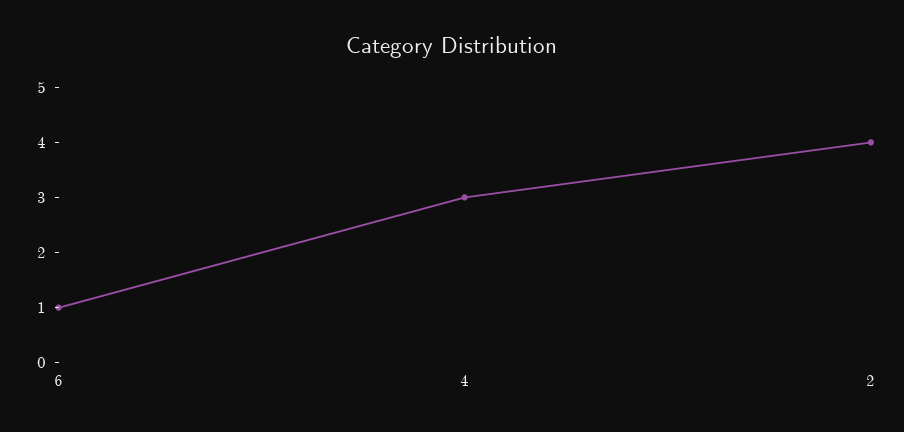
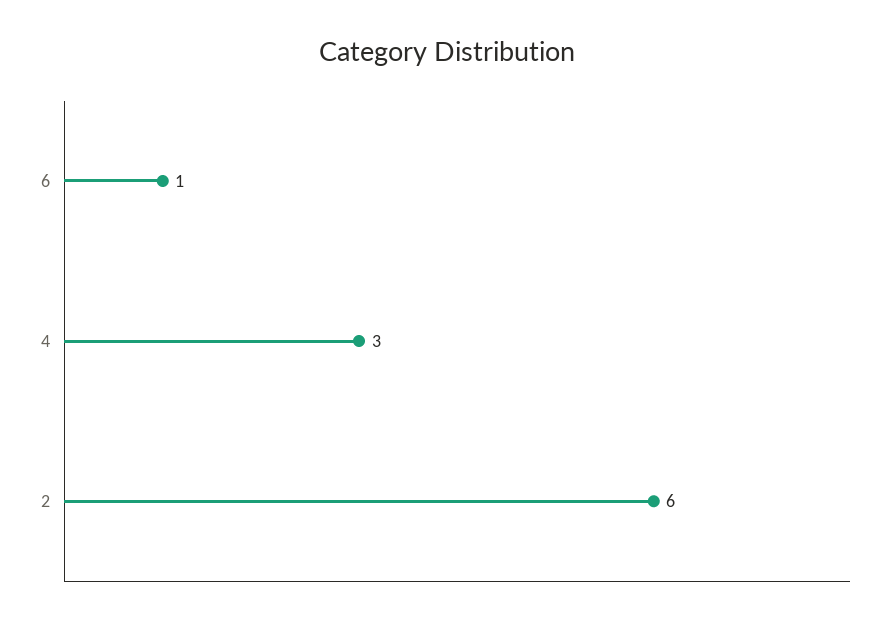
  {
    "6": 1,
    "4": 3,
-   "2": 4
+   "2": 6
  }

